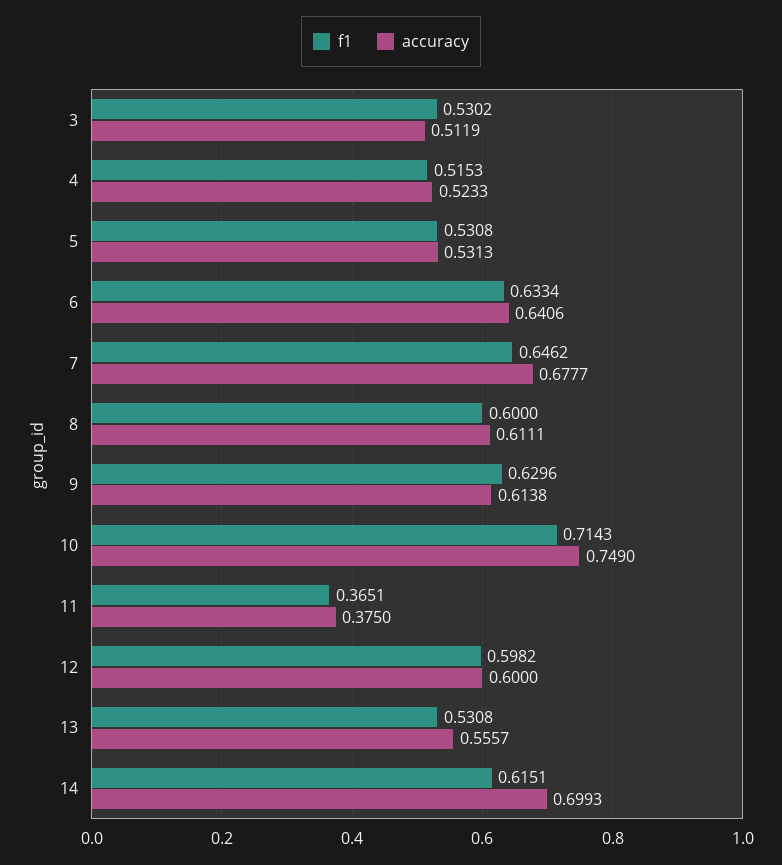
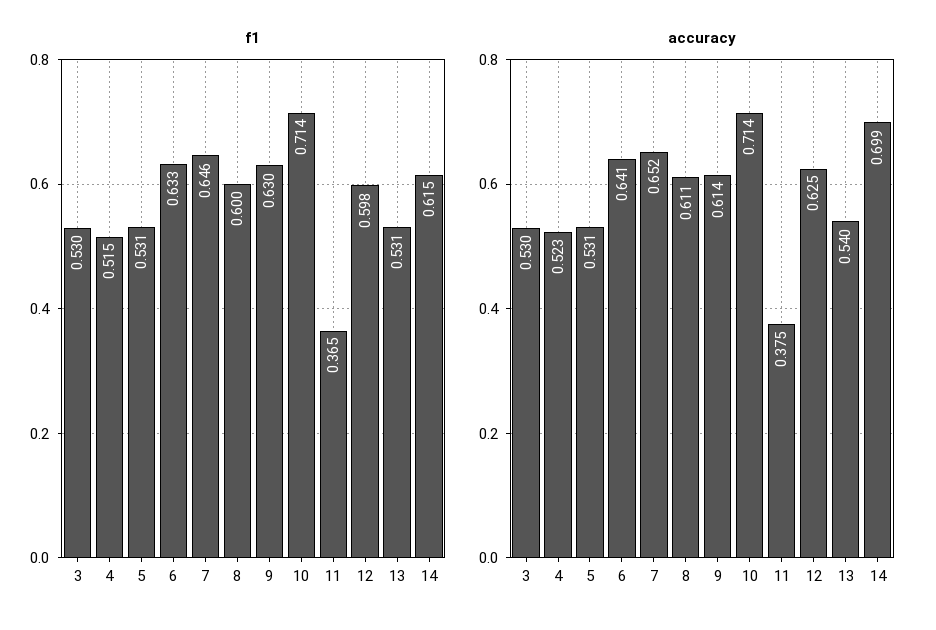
  {
    "f1": {
      "3": 0.5302,
      "4": 0.5153,
      "5": 0.5308,
      "6": 0.6334,
      "7": 0.6462,
      "8": 0.6,
      "9": 0.6296,
      "10": 0.7143,
      "11": 0.3651,
      "12": 0.5982,
      "13": 0.5308,
      "14": 0.6151
    },
    "accuracy": {
-     "3": 0.5119,
+     "3": 0.53,
      "4": 0.5233,
      "5": 0.5313,
      "6": 0.6406,
-     "7": 0.6777,
+     "7": 0.652,
      "8": 0.6111,
      "9": 0.6138,
-     "10": 0.749,
+     "10": 0.714,
      "11": 0.375,
-     "12": 0.6,
+     "12": 0.625,
-     "13": 0.5557,
+     "13": 0.54,
      "14": 0.6993
    }
  }

